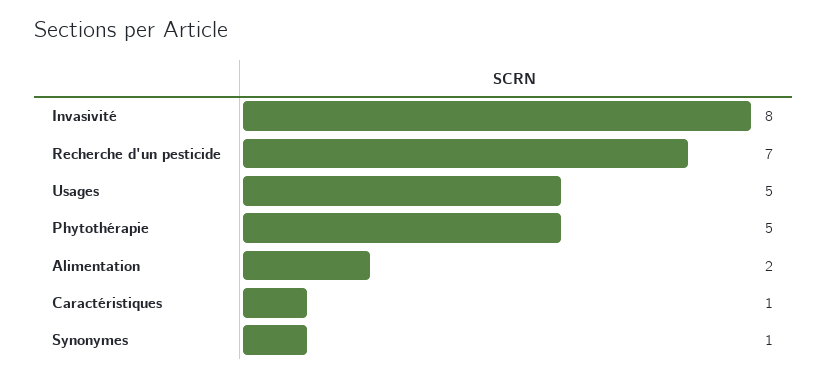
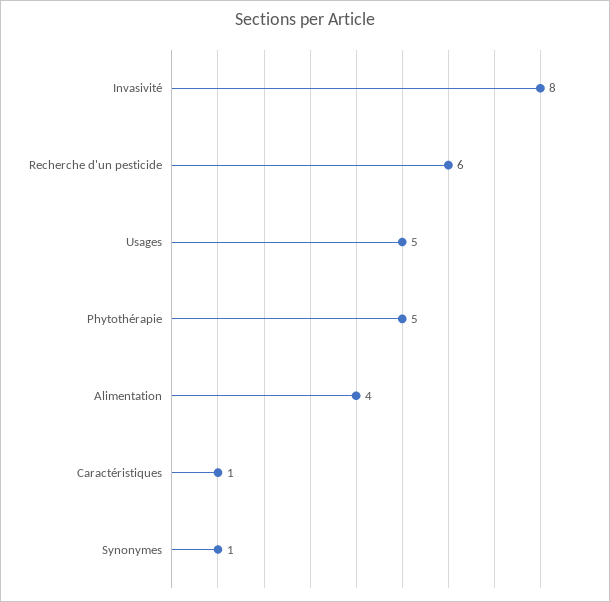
  {
    "Invasivité": 8,
-   "Recherche d'un pesticide": 7,
+   "Recherche d'un pesticide": 6,
    "Usages": 5,
    "Phytothérapie": 5,
-   "Alimentation": 2,
+   "Alimentation": 4,
    "Caractéristiques": 1,
    "Synonymes": 1
  }

